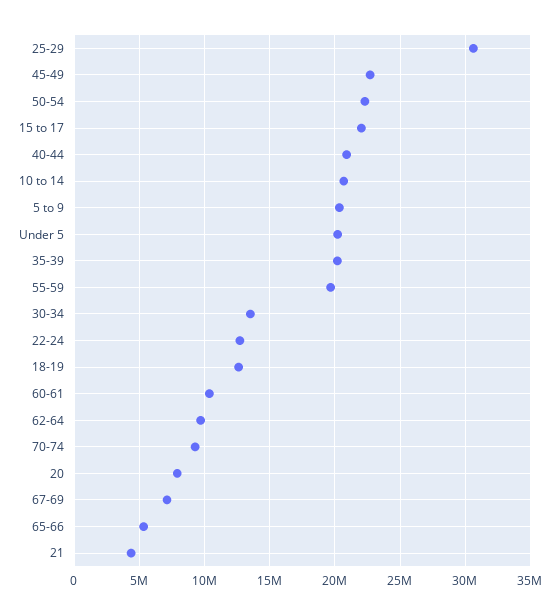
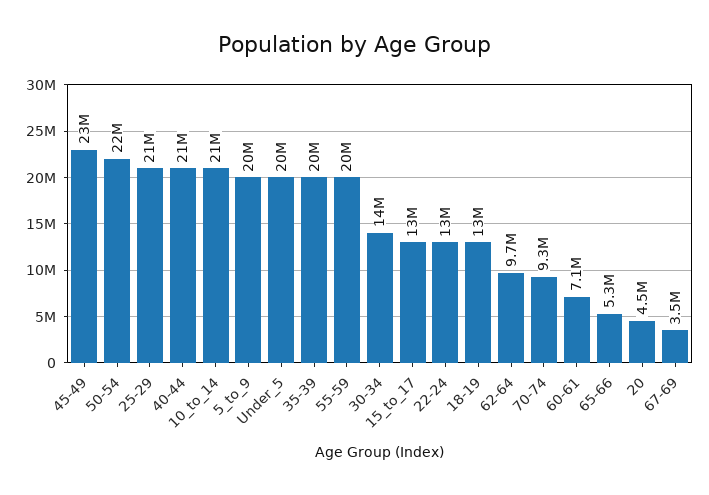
  {
-   "25-29": 30500000,
+   "25-29": 21000000,
    "45-49": 23000000,
    "50-54": 22000000,
-   "15 to 17": 22000000,
+   "15 to 17": 13000000,
    "40-44": 21000000,
    "10 to 14": 21000000,
    "5 to 9": 20000000,
    "Under 5": 20000000,
    "35-39": 20000000,
    "55-59": 20000000,
    "30-34": 14000000,
    "22-24": 13000000,
    "18-19": 13000000,
-   "60-61": 10500000,
+   "60-61": 7100000,
    "62-64": 9700000,
    "70-74": 9300000,
-   "20": 8000000,
+   "20": 4500000,
-   "67-69": 7000000,
+   "67-69": 3500000,
-   "65-66": 5300000,
+   "65-66": 5300000
-   "21": 4500000
  }

